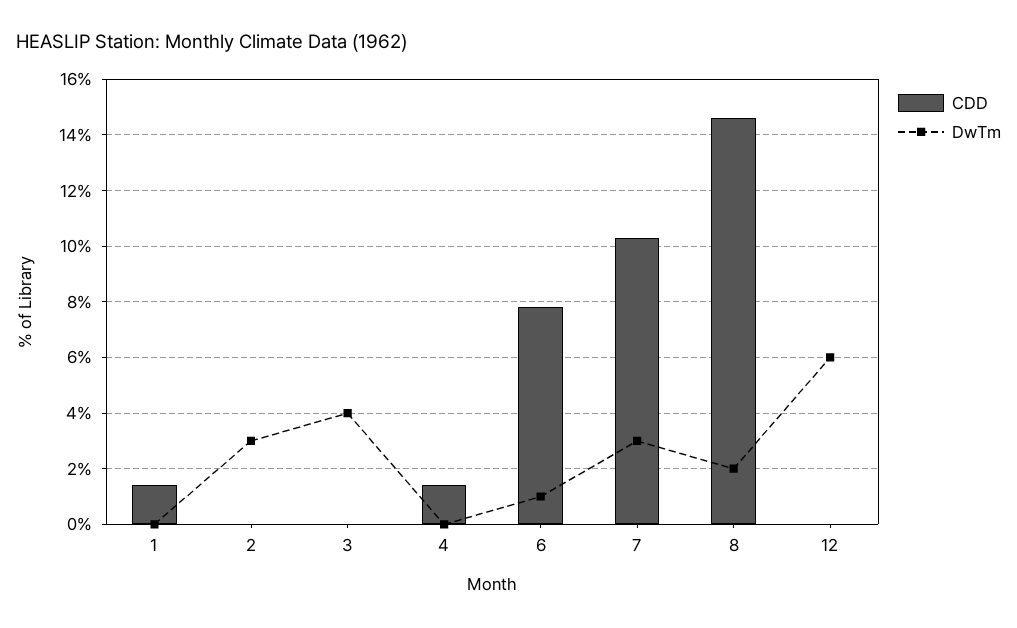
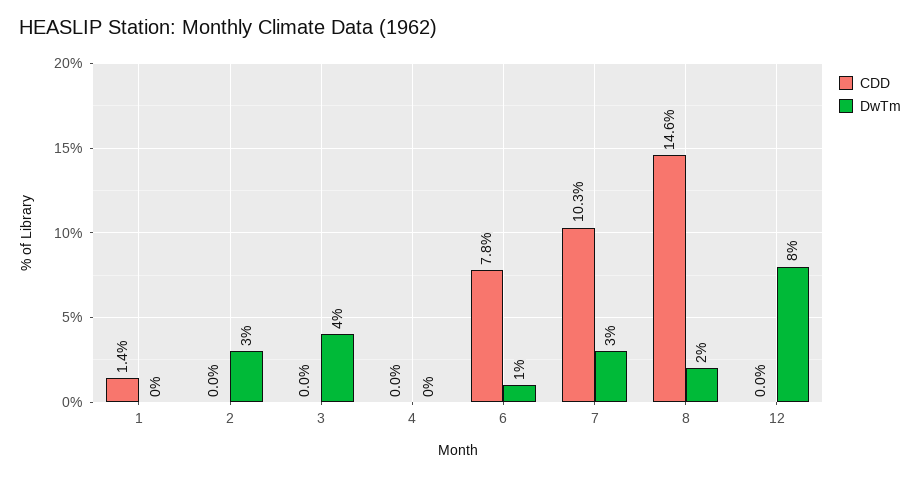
  {
    "CDD": {
      "1": 1.4,
      "2": 0,
      "3": 0,
-     "4": 1.5,
+     "4": 0,
      "6": 7.8,
      "7": 10.3,
      "8": 14.6,
      "12": 0
    },
    "DwTm": {
      "1": 0,
      "2": 3,
      "3": 4,
      "4": 0,
      "6": 1,
      "7": 3,
      "8": 2,
-     "12": 6
+     "12": 8
    }
  }

